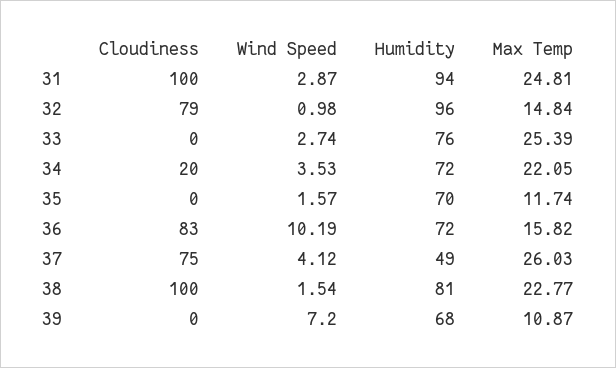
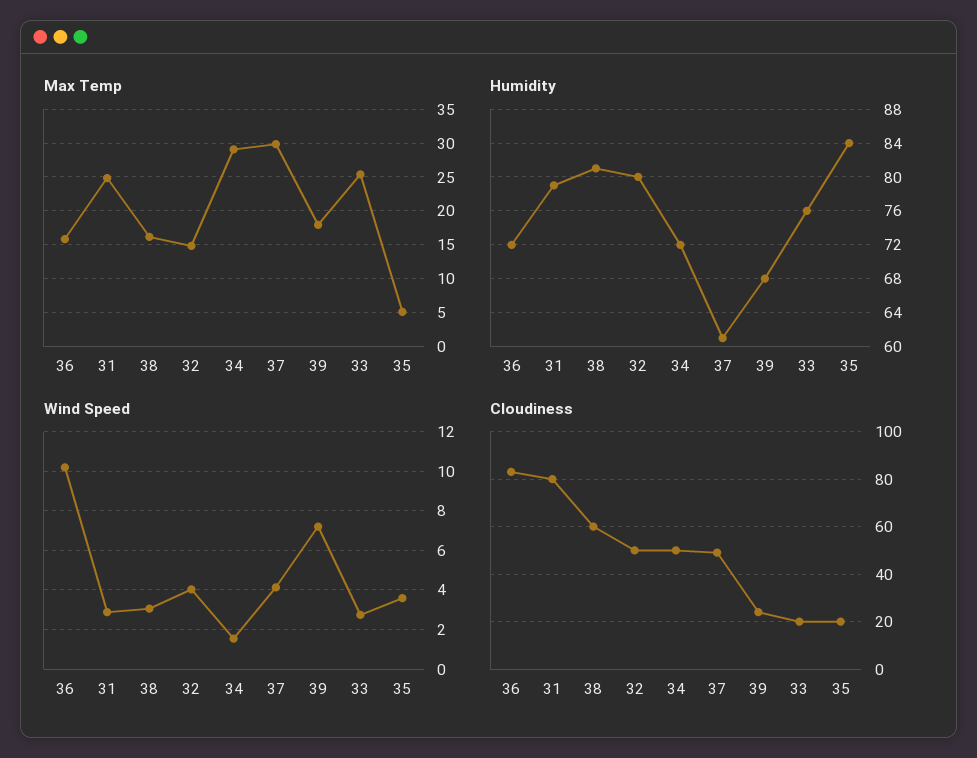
  {
    "Cloudiness": {
-     "31": 100,
+     "31": 80,
-     "32": 79,
+     "32": 50,
-     "33": 0,
+     "33": 20,
-     "34": 20,
+     "34": 50,
-     "35": 0,
+     "35": 20,
      "36": 83,
-     "37": 75,
+     "37": 50,
-     "38": 100,
+     "38": 60,
-     "39": 0
+     "39": 25
    },
    "Wind Speed": {
      "31": 2.87,
-     "32": 0.98,
+     "32": 4,
      "33": 2.74,
-     "34": 3.53,
+     "34": 1.5,
-     "35": 1.57,
+     "35": 3.5,
      "36": 10.19,
      "37": 4.12,
-     "38": 1.54,
+     "38": 3,
      "39": 7.2
    },
    "Humidity": {
-     "31": 94,
+     "31": 79,
-     "32": 96,
+     "32": 80,
      "33": 76,
      "34": 72,
-     "35": 70,
+     "35": 84,
      "36": 72,
-     "37": 49,
+     "37": 61,
      "38": 81,
      "39": 68
    },
    "Max Temp": {
      "31": 24.81,
      "32": 14.84,
      "33": 25.39,
-     "34": 22.05,
+     "34": 29,
-     "35": 11.74,
+     "35": 5,
      "36": 15.82,
-     "37": 26.03,
+     "37": 30,
-     "38": 22.77,
+     "38": 16,
-     "39": 10.87
+     "39": 18
    }
  }

